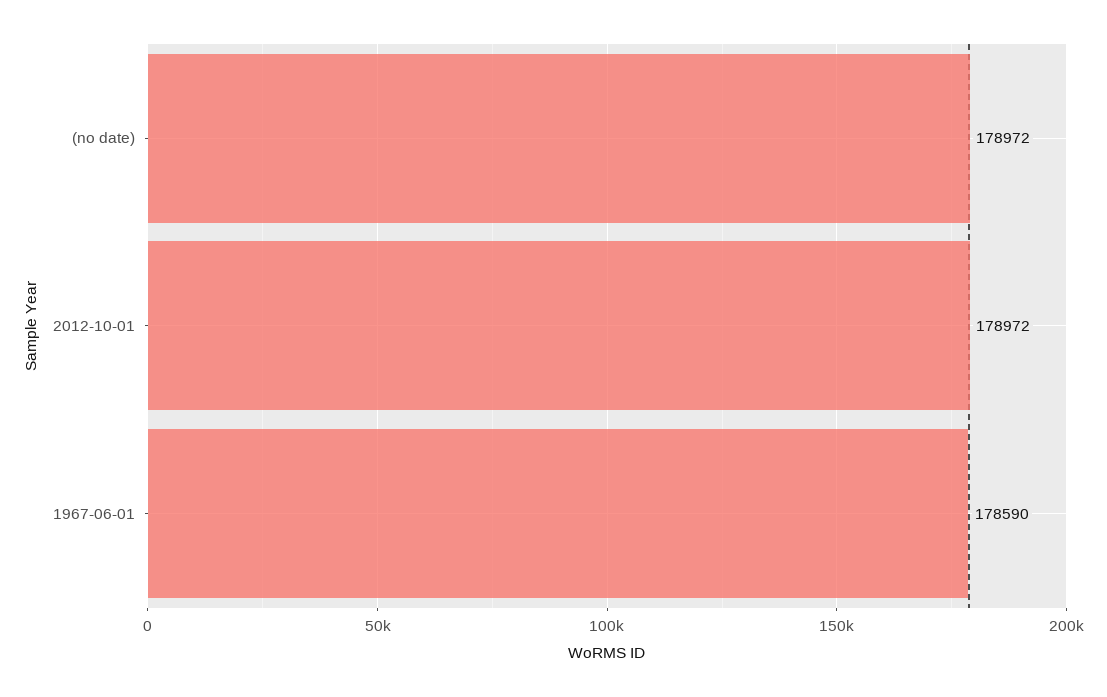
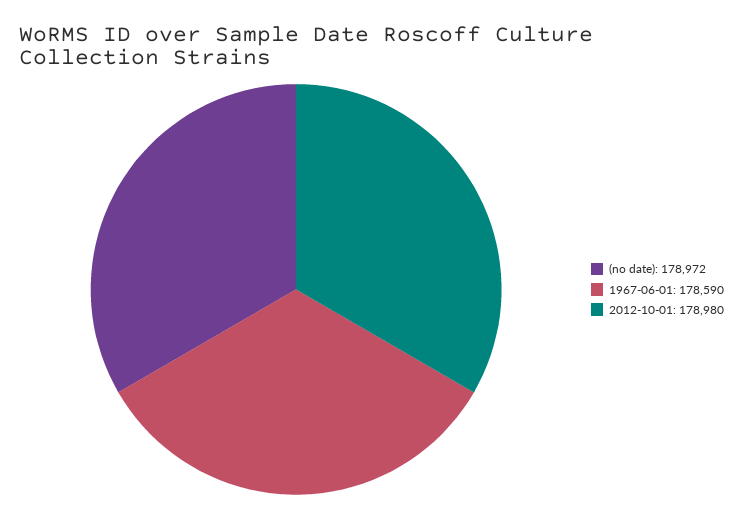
  {
    "(no date)": 178972,
-   "2012-10-01": 178972,
+   "2012-10-01": 178980,
    "1967-06-01": 178590
  }

